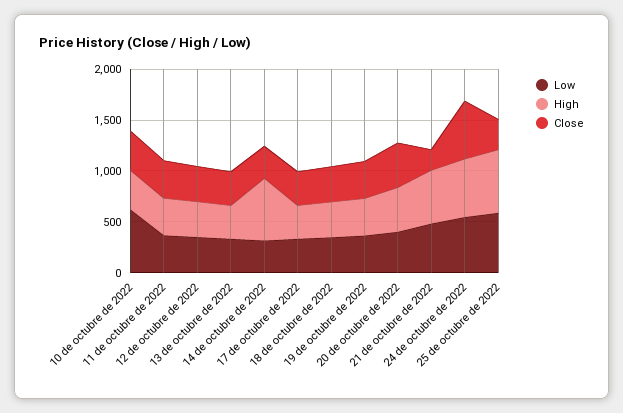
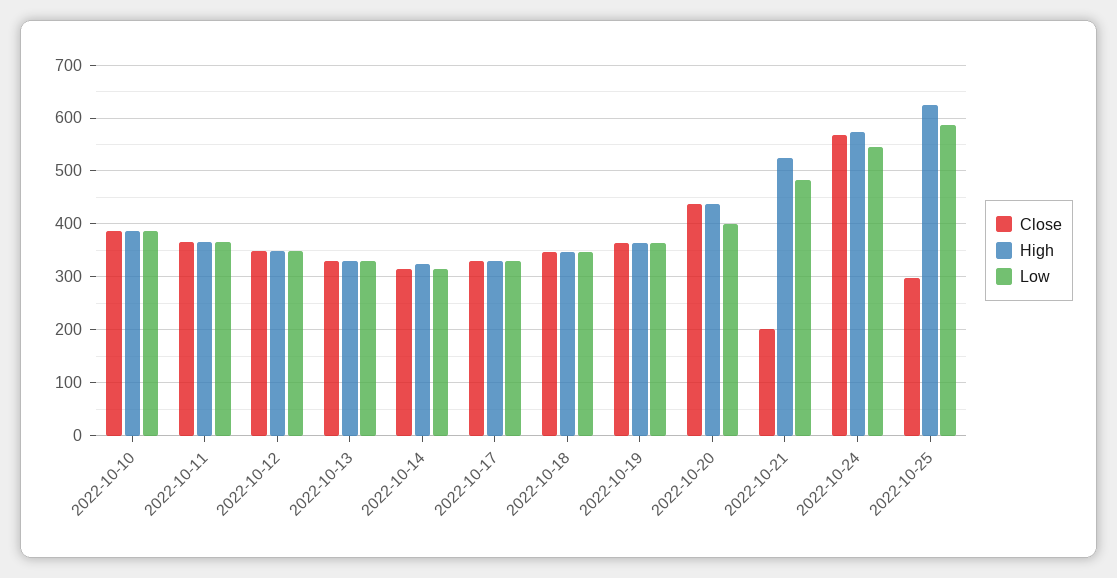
  {
    "Low": {
-     "10 de octubre de 2022": 600,
+     "10 de octubre de 2022": 380,
      "11 de octubre de 2022": 360,
      "12 de octubre de 2022": 340,
      "13 de octubre de 2022": 340,
      "14 de octubre de 2022": 320,
      "17 de octubre de 2022": 340,
      "18 de octubre de 2022": 340,
      "19 de octubre de 2022": 360,
      "20 de octubre de 2022": 400,
      "21 de octubre de 2022": 480,
      "24 de octubre de 2022": 540,
      "25 de octubre de 2022": 580
    },
    "High": {
      "10 de octubre de 2022": 380,
      "11 de octubre de 2022": 360,
      "12 de octubre de 2022": 340,
      "13 de octubre de 2022": 340,
-     "14 de octubre de 2022": 600,
+     "14 de octubre de 2022": 320,
      "17 de octubre de 2022": 340,
      "18 de octubre de 2022": 340,
      "19 de octubre de 2022": 360,
      "20 de octubre de 2022": 440,
      "21 de octubre de 2022": 520,
      "24 de octubre de 2022": 580,
      "25 de octubre de 2022": 620
    },
    "Close": {
      "10 de octubre de 2022": 380,
      "11 de octubre de 2022": 360,
      "12 de octubre de 2022": 340,
      "13 de octubre de 2022": 340,
      "14 de octubre de 2022": 320,
      "17 de octubre de 2022": 340,
      "18 de octubre de 2022": 340,
      "19 de octubre de 2022": 360,
      "20 de octubre de 2022": 440,
      "21 de octubre de 2022": 200,
      "24 de octubre de 2022": 560,
      "25 de octubre de 2022": 300
    }
  }

